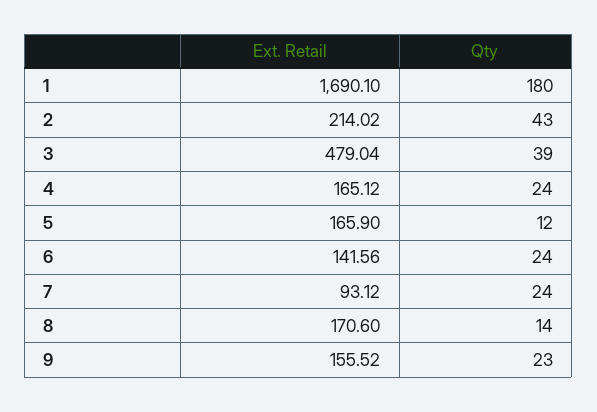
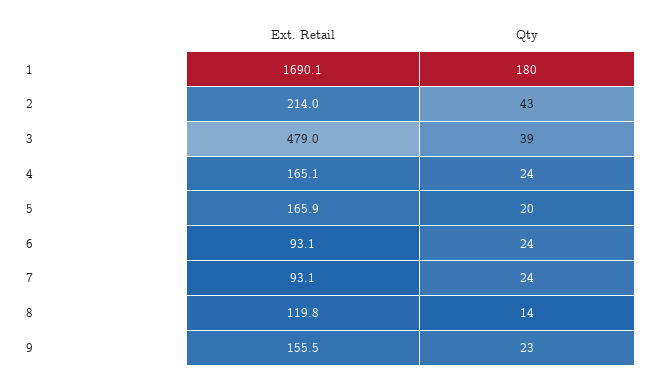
  {
    "Ext. Retail": {
      "1": 1690.1,
      "2": 214.02,
      "3": 479.04,
      "4": 165.12,
      "5": 165.9,
-     "6": 141.56,
+     "6": 93.1,
      "7": 93.12,
-     "8": 170.6,
+     "8": 119.8,
      "9": 155.52
    },
    "Qty": {
      "1": 180,
      "2": 43,
      "3": 39,
      "4": 24,
-     "5": 12,
+     "5": 20,
      "6": 24,
      "7": 24,
      "8": 14,
      "9": 23
    }
  }

